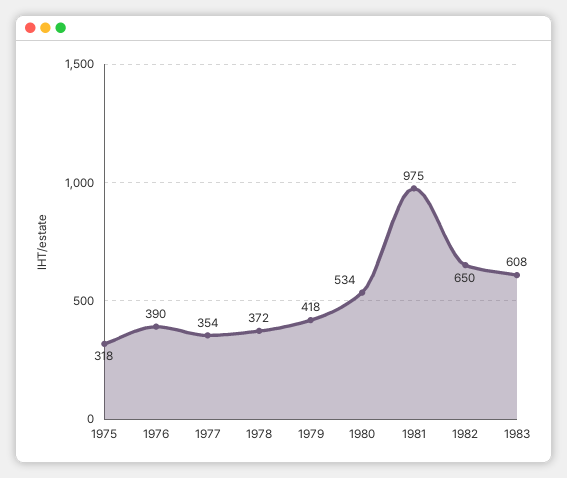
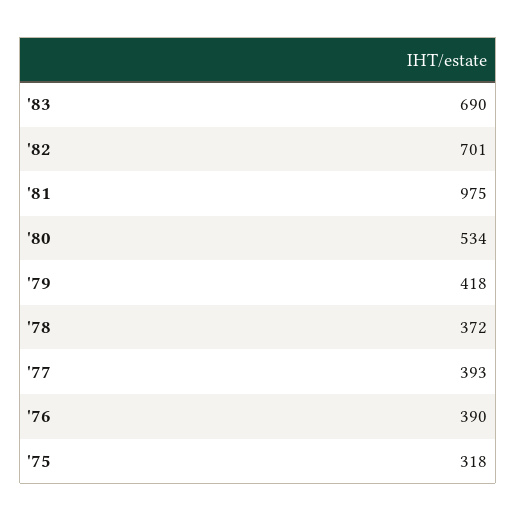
  {
    "1975": 318,
    "1976": 390,
-   "1977": 354,
+   "1977": 393,
    "1978": 372,
    "1979": 418,
    "1980": 534,
    "1981": 975,
-   "1982": 650,
+   "1982": 701,
-   "1983": 608
+   "1983": 690
  }

